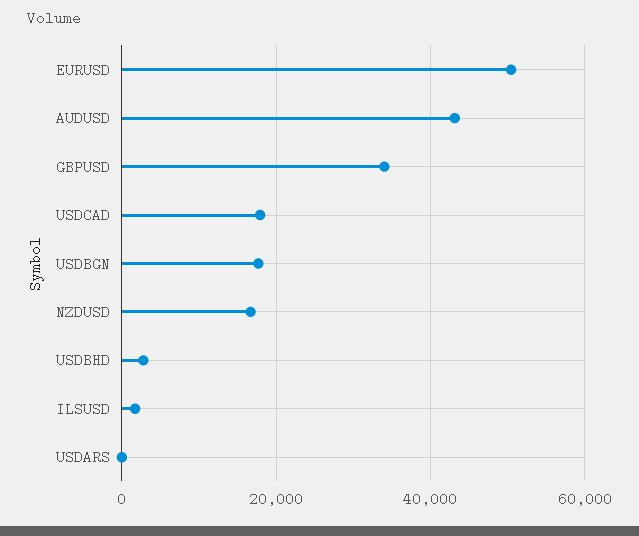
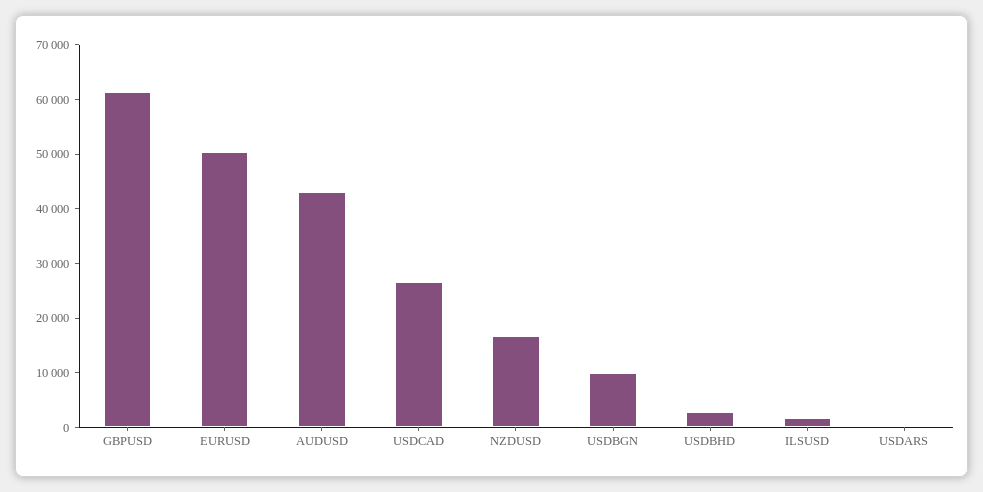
  {
    "EURUSD": 50000,
    "AUDUSD": 44000,
-   "GBPUSD": 34000,
+   "GBPUSD": 62000,
-   "USDCAD": 18000,
+   "USDCAD": 26000,
-   "USDBGN": 18000,
+   "USDBGN": 10000,
    "NZDUSD": 16000,
    "USDBHD": 2000,
    "ILSUSD": 2000,
    "USDARS": 0
  }

